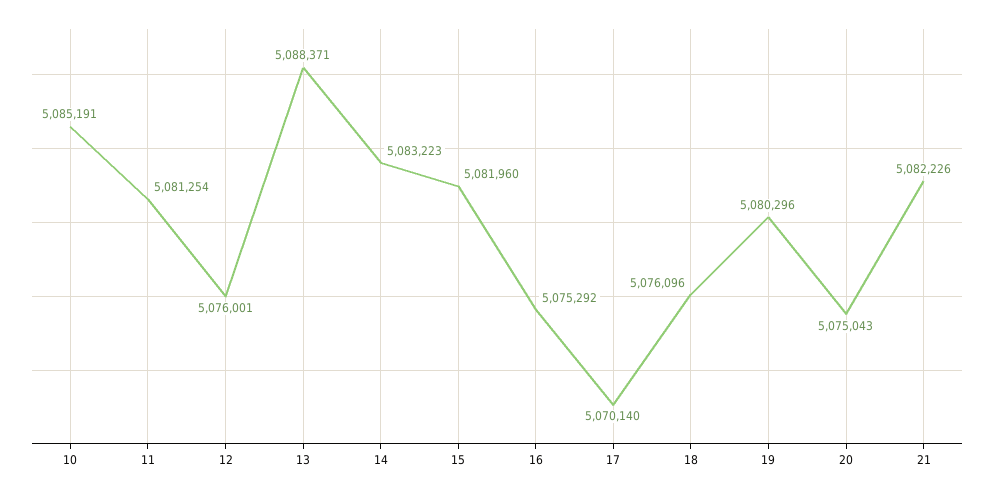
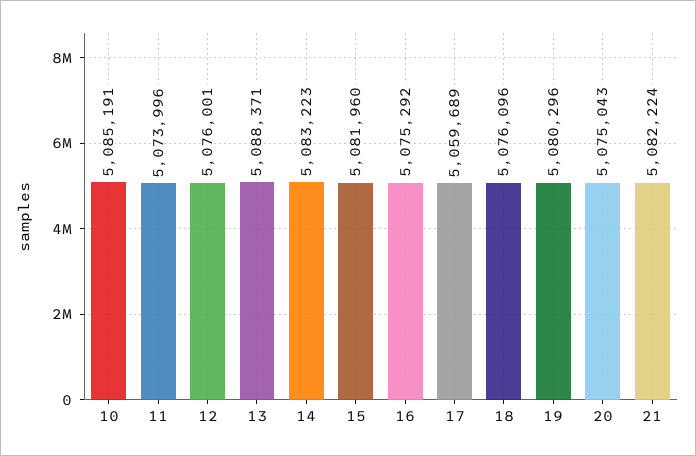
  {
    "10": 5085191,
-   "11": 5081254,
+   "11": 5073996,
    "12": 5076001,
    "13": 5088371,
    "14": 5083223,
    "15": 5081960,
    "16": 5075292,
-   "17": 5070140,
+   "17": 5059689,
    "18": 5076096,
    "19": 5080296,
    "20": 5075043,
-   "21": 5082226
+   "21": 5082224
  }

